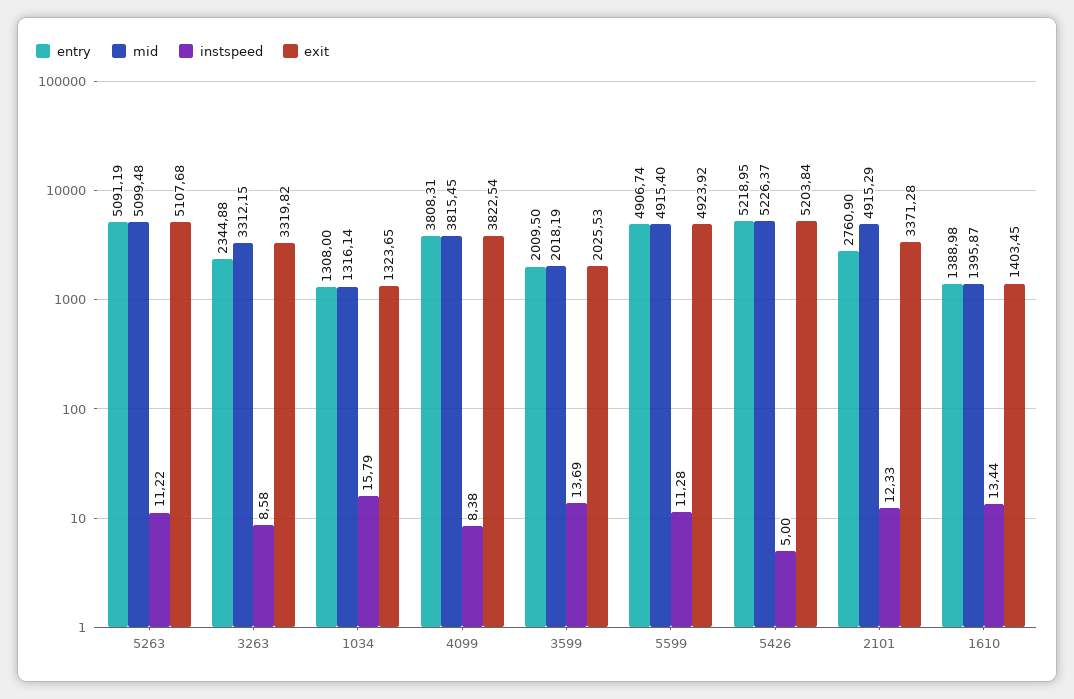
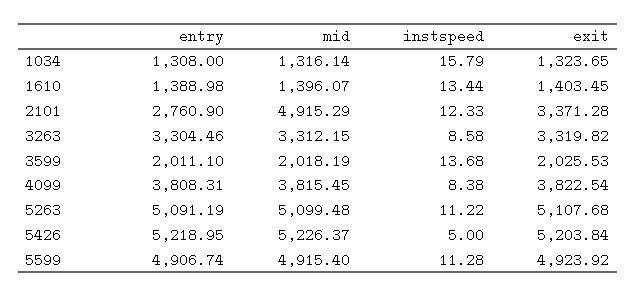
  {
    "entry": {
      "5263": 5091.19,
-     "3263": 2344.88,
+     "3263": 3304.46,
      "1034": 1308,
      "4099": 3808.31,
-     "3599": 2009.5,
+     "3599": 2011.1,
      "5599": 4906.74,
      "5426": 5218.95,
      "2101": 2760.9,
      "1610": 1388.98
    },
    "mid": {
      "5263": 5099.48,
      "3263": 3312.15,
      "1034": 1316.14,
      "4099": 3815.45,
      "3599": 2018.19,
      "5599": 4915.4,
      "5426": 5226.37,
      "2101": 4915.29,
-     "1610": 1395.87
+     "1610": 1396.07
    },
    "instspeed": {
      "5263": 11.22,
      "3263": 8.58,
      "1034": 15.79,
      "4099": 8.38,
-     "3599": 13.69,
+     "3599": 13.68,
      "5599": 11.28,
      "5426": 5,
      "2101": 12.33,
      "1610": 13.44
    },
    "exit": {
      "5263": 5107.68,
      "3263": 3319.82,
      "1034": 1323.65,
      "4099": 3822.54,
      "3599": 2025.53,
      "5599": 4923.92,
      "5426": 5203.84,
      "2101": 3371.28,
      "1610": 1403.45
    }
  }

